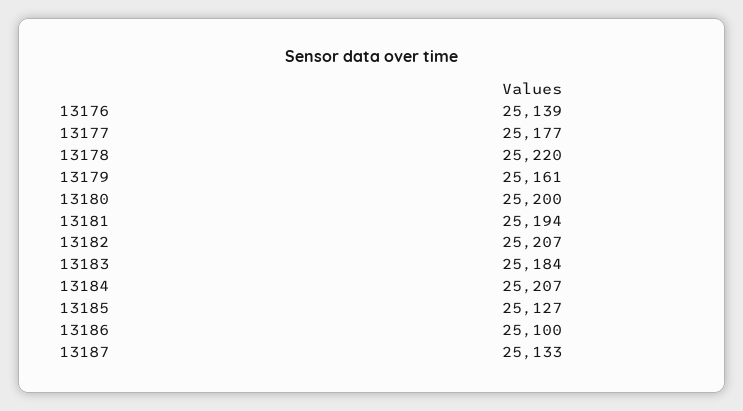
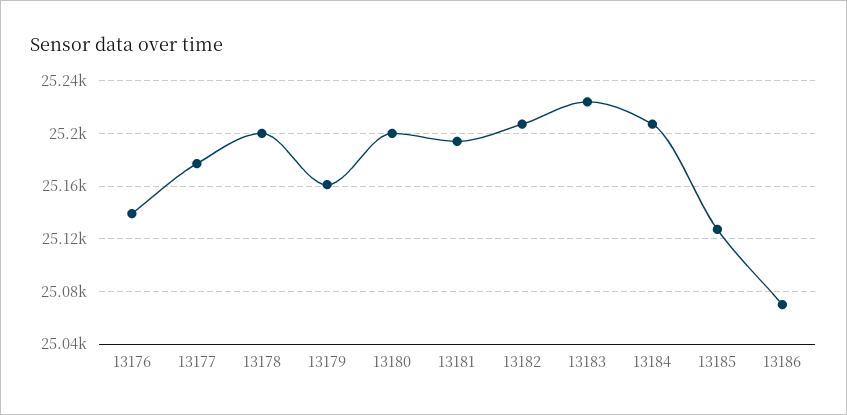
  {
    "13176": 25139,
    "13177": 25177,
-   "13178": 25220,
+   "13178": 25200,
    "13179": 25161,
    "13180": 25200,
    "13181": 25194,
    "13182": 25207,
-   "13183": 25184,
+   "13183": 25225,
    "13184": 25207,
    "13185": 25127,
-   "13186": 25100,
+   "13186": 25070
-   "13187": 25133
  }

